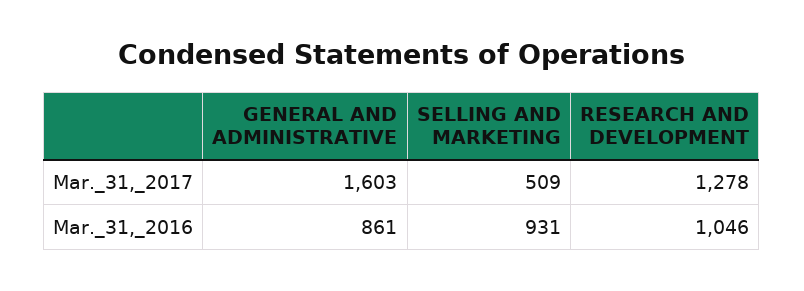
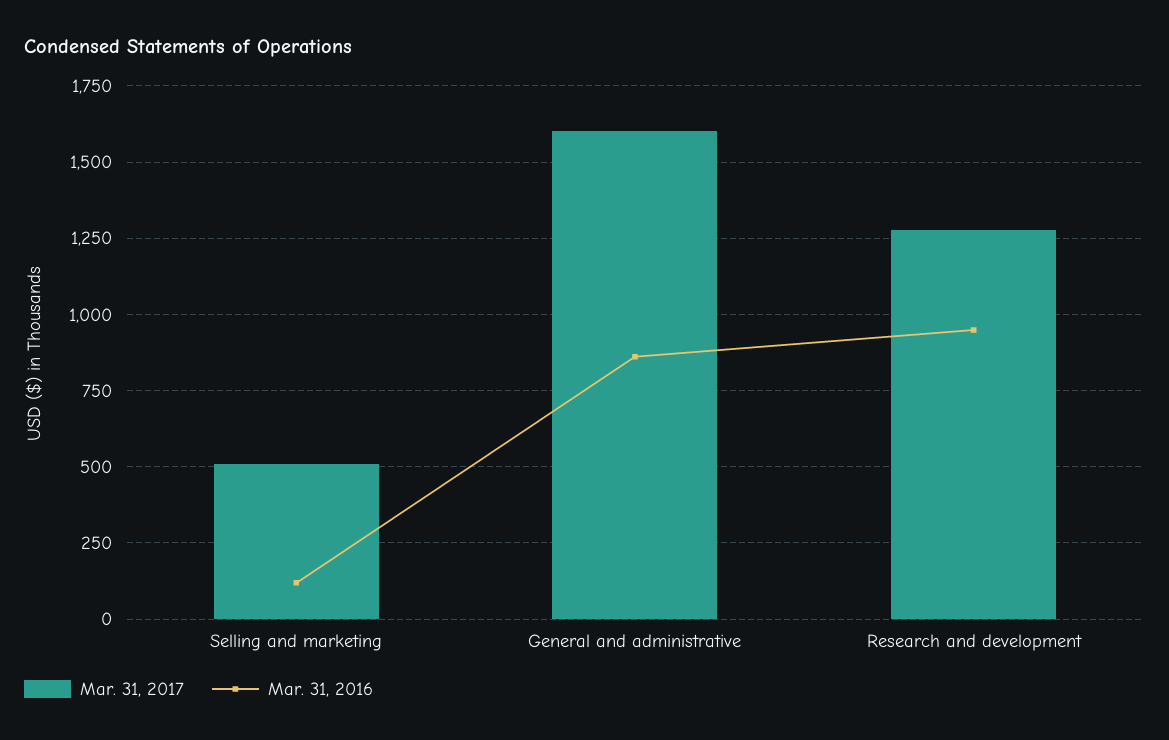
  {
    "Mar._31,_2017": {
      "GENERAL AND ADMINISTRATIVE": 1603,
      "SELLING AND MARKETING": 509,
      "RESEARCH AND DEVELOPMENT": 1278
    },
    "Mar._31,_2016": {
      "GENERAL AND ADMINISTRATIVE": 861,
-     "SELLING AND MARKETING": 931,
+     "SELLING AND MARKETING": 125,
-     "RESEARCH AND DEVELOPMENT": 1046
+     "RESEARCH AND DEVELOPMENT": 950
    }
  }

